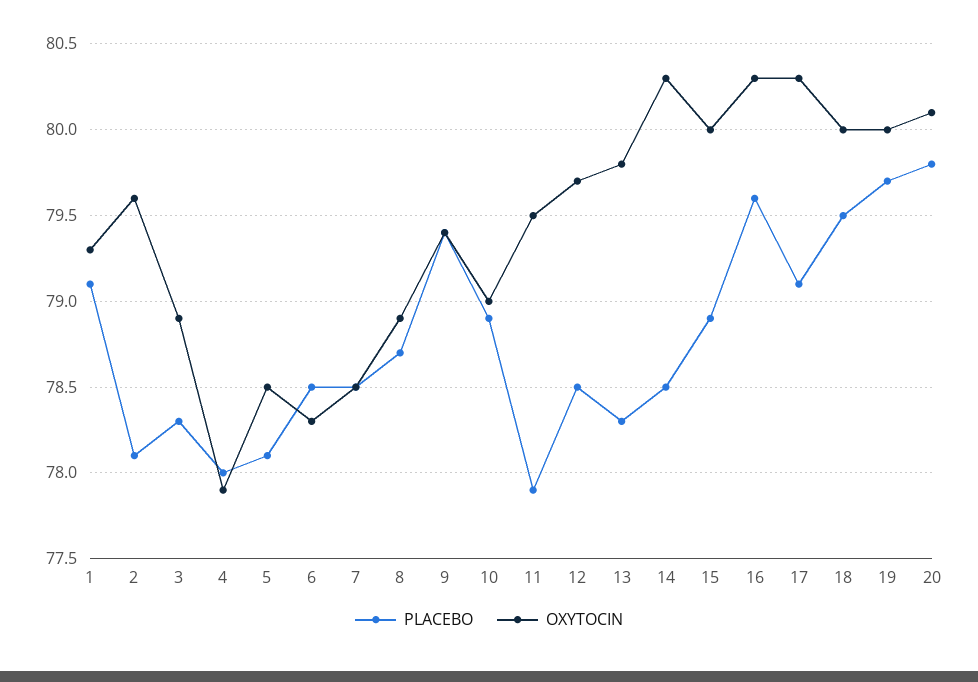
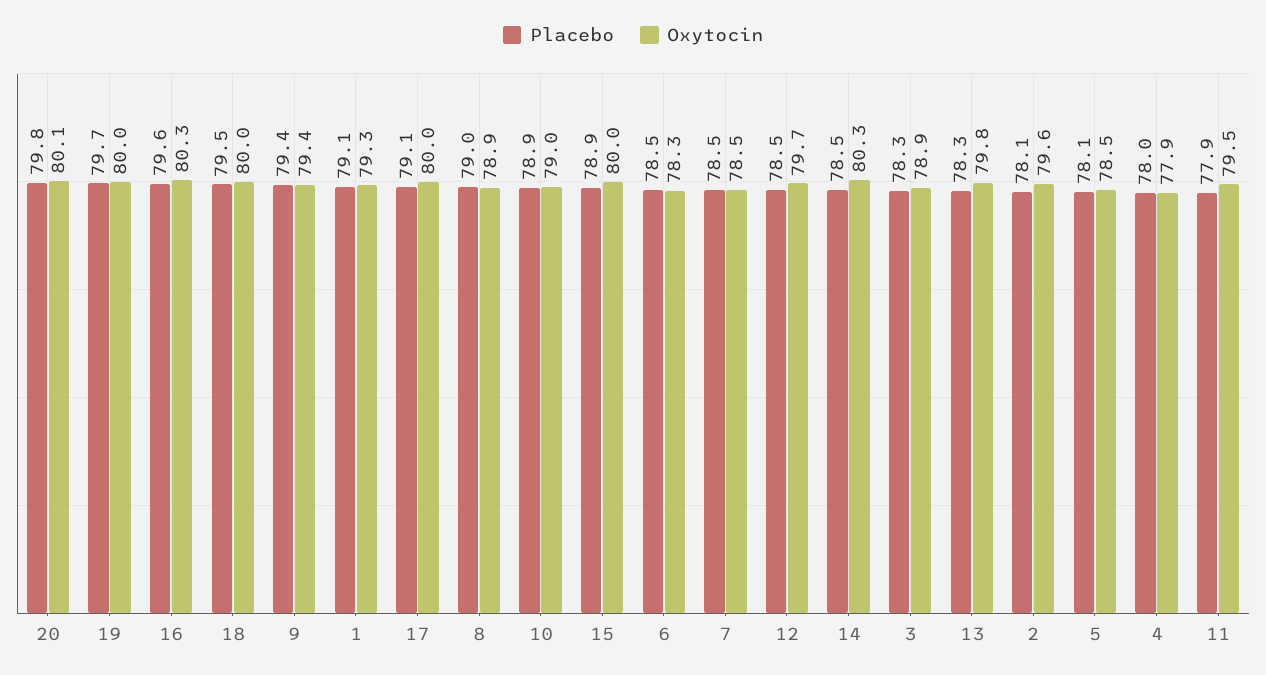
  {
    "PLACEBO": {
      "1": 79.1,
      "2": 78.1,
      "3": 78.3,
      "4": 78,
      "5": 78.1,
      "6": 78.5,
      "7": 78.5,
-     "8": 78.7,
+     "8": 79,
      "9": 79.4,
      "10": 78.9,
      "11": 77.9,
      "12": 78.5,
      "13": 78.3,
      "14": 78.5,
      "15": 78.9,
      "16": 79.6,
      "17": 79.1,
      "18": 79.5,
      "19": 79.7,
      "20": 79.8
    },
    "OXYTOCIN": {
      "1": 79.3,
      "2": 79.6,
      "3": 78.9,
      "4": 77.9,
      "5": 78.5,
      "6": 78.3,
      "7": 78.5,
      "8": 78.9,
      "9": 79.4,
      "10": 79,
      "11": 79.5,
      "12": 79.7,
      "13": 79.8,
      "14": 80.3,
      "15": 80,
      "16": 80.3,
-     "17": 80.3,
+     "17": 80,
      "18": 80,
      "19": 80,
      "20": 80.1
    }
  }

